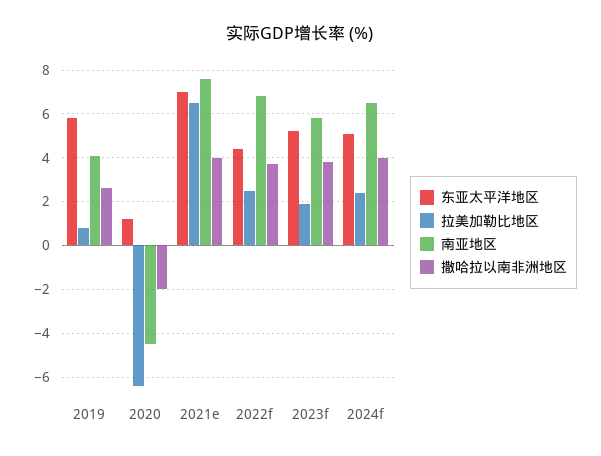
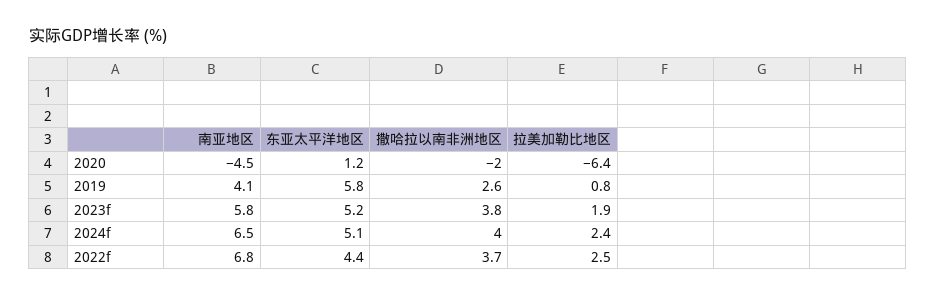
  {
    "东亚太平洋地区": {
      "2019": 5.8,
      "2020": 1.2,
-     "2021e": 7,
      "2022f": 4.4,
      "2023f": 5.2,
      "2024f": 5.1
    },
    "拉美加勒比地区": {
      "2019": 0.8,
      "2020": -6.4,
-     "2021e": 6.5,
      "2022f": 2.5,
      "2023f": 1.9,
      "2024f": 2.4
    },
    "南亚地区": {
      "2019": 4.1,
      "2020": -4.5,
-     "2021e": 7.5,
      "2022f": 6.8,
      "2023f": 5.8,
      "2024f": 6.5
    },
    "撒哈拉以南非洲地区": {
      "2019": 2.6,
      "2020": -2,
-     "2021e": 4,
      "2022f": 3.7,
      "2023f": 3.8,
      "2024f": 4
    }
  }

